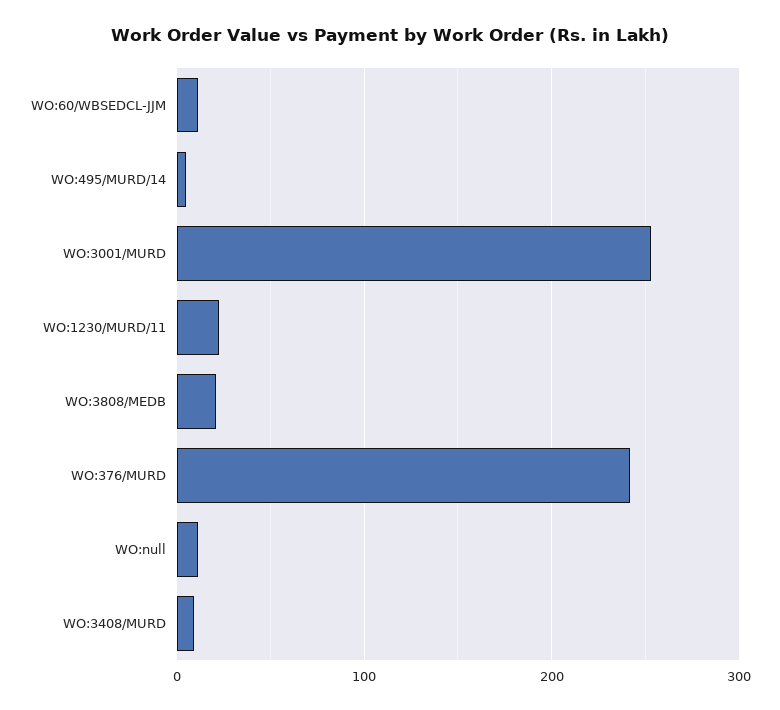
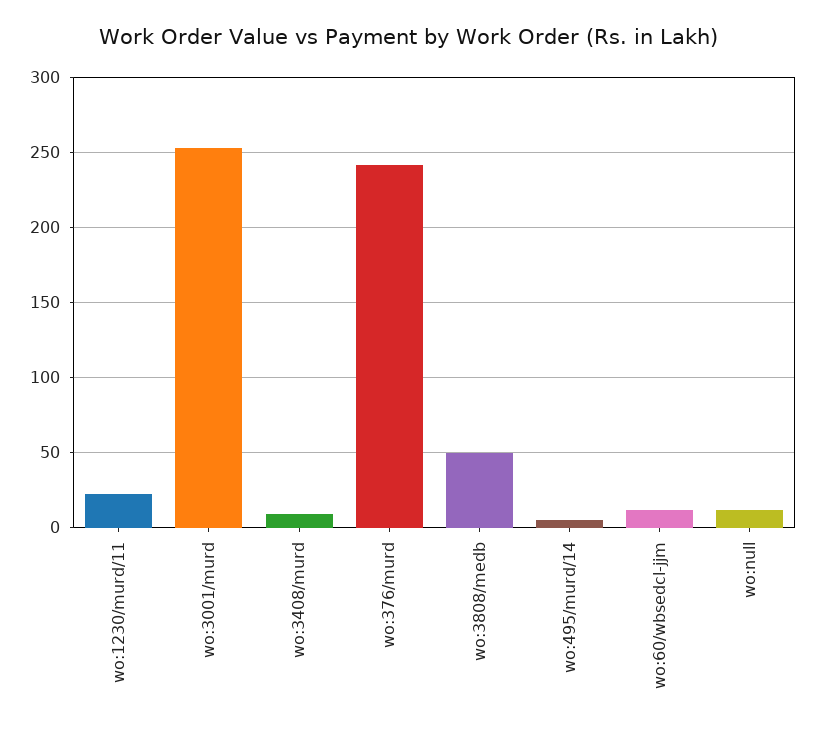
  {
    "WO:60/WBSEDCL-JJM": 10,
    "WO:495/MURD/14": 5,
    "WO:3001/MURD": 255,
    "WO:1230/MURD/11": 25,
-   "WO:3808/MEDB": 20,
+   "WO:3808/MEDB": 50,
    "WO:376/MURD": 240,
    "WO:null": 10,
    "WO:3408/MURD": 10
  }

